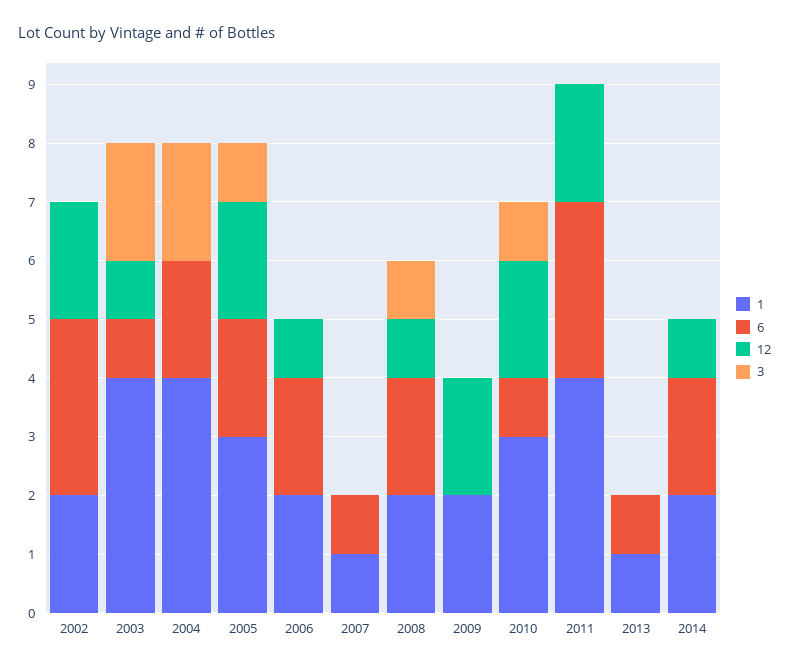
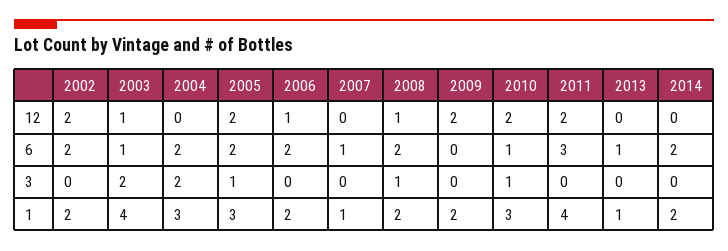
  {
    "1": {
      "2002": 2,
      "2003": 4,
-     "2004": 4,
+     "2004": 3,
      "2005": 3,
      "2006": 2,
      "2007": 1,
      "2008": 2,
      "2009": 2,
      "2010": 3,
      "2011": 4,
      "2013": 1,
      "2014": 2
    },
    "6": {
-     "2002": 3,
+     "2002": 2,
      "2003": 1,
      "2004": 2,
      "2005": 2,
      "2006": 2,
      "2007": 1,
      "2008": 2,
      "2009": 0,
      "2010": 1,
      "2011": 3,
      "2013": 1,
      "2014": 2
    },
    "12": {
      "2002": 2,
      "2003": 1,
      "2004": 0,
      "2005": 2,
      "2006": 1,
      "2007": 0,
      "2008": 1,
      "2009": 2,
      "2010": 2,
      "2011": 2,
      "2013": 0,
-     "2014": 1
+     "2014": 0
    },
    "3": {
      "2002": 0,
      "2003": 2,
      "2004": 2,
      "2005": 1,
      "2006": 0,
      "2007": 0,
      "2008": 1,
      "2009": 0,
      "2010": 1,
      "2011": 0,
      "2013": 0,
      "2014": 0
    }
  }

